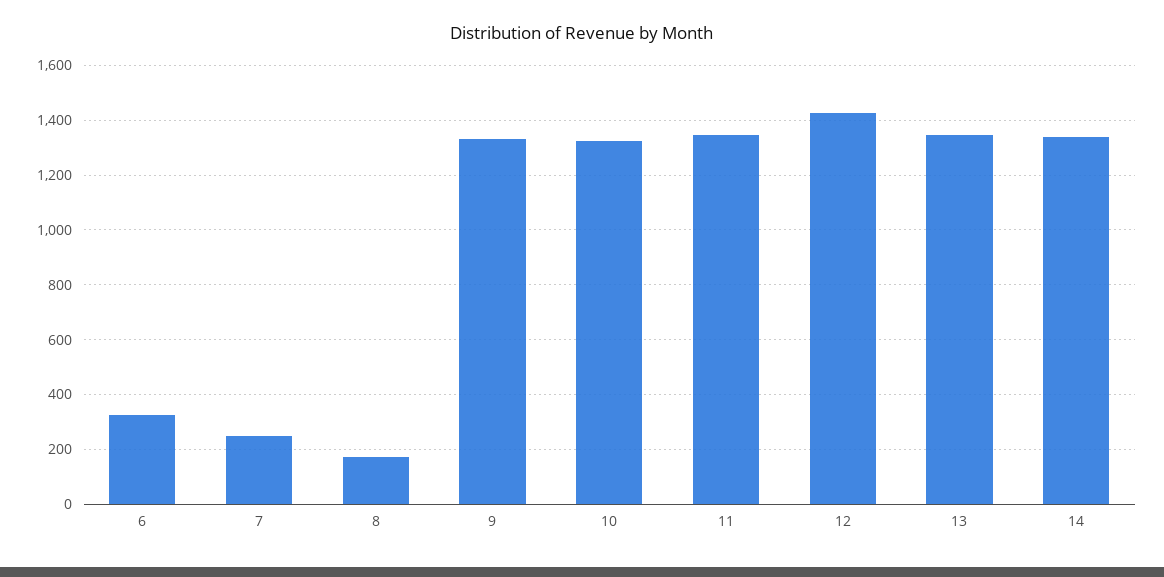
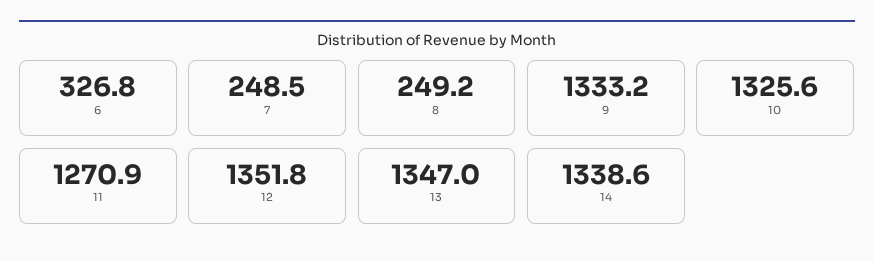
  {
    "6": 326.8,
    "7": 248.5,
-   "8": 175,
+   "8": 249.2,
    "9": 1333.2,
    "10": 1325.6,
-   "11": 1350,
+   "11": 1270.9,
-   "12": 1425,
+   "12": 1351.8,
    "13": 1347,
    "14": 1338.6
  }

